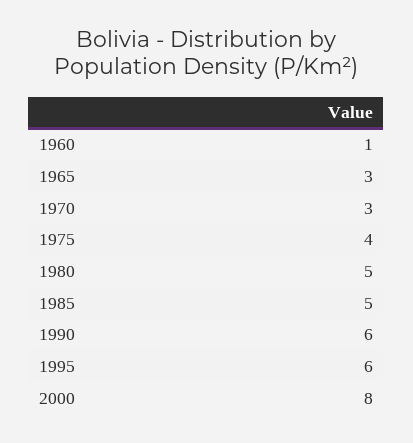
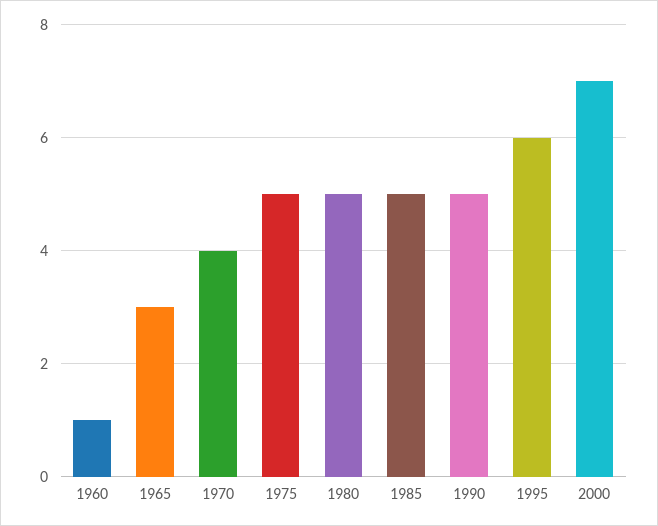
  {
    "1960": 1,
    "1965": 3,
-   "1970": 3,
+   "1970": 4,
-   "1975": 4,
+   "1975": 5,
    "1980": 5,
    "1985": 5,
-   "1990": 6,
+   "1990": 5,
    "1995": 6,
-   "2000": 8
+   "2000": 7
  }

